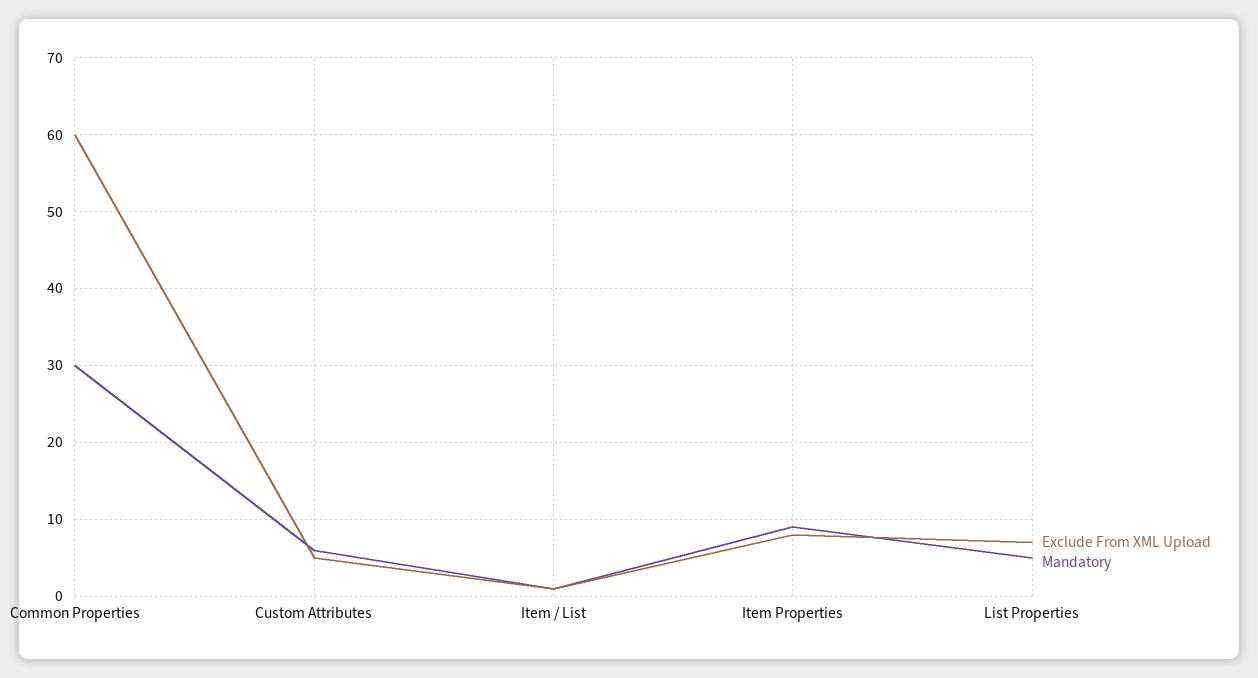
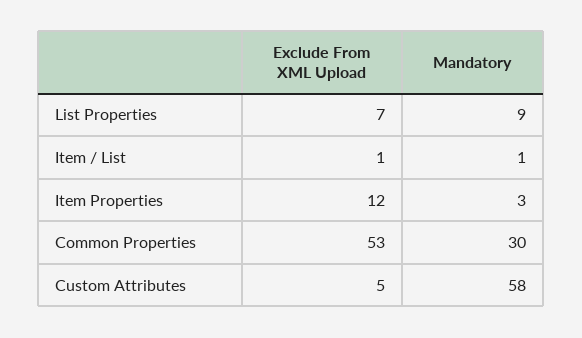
  {
    "Exclude From XML Upload": {
-     "Common Properties": 60,
+     "Common Properties": 53,
      "Custom Attributes": 5,
      "Item / List": 1,
-     "Item Properties": 8,
+     "Item Properties": 12,
      "List Properties": 7
    },
    "Mandatory": {
      "Common Properties": 30,
-     "Custom Attributes": 6,
+     "Custom Attributes": 58,
      "Item / List": 1,
-     "Item Properties": 9,
+     "Item Properties": 3,
-     "List Properties": 5
+     "List Properties": 9
    }
  }

